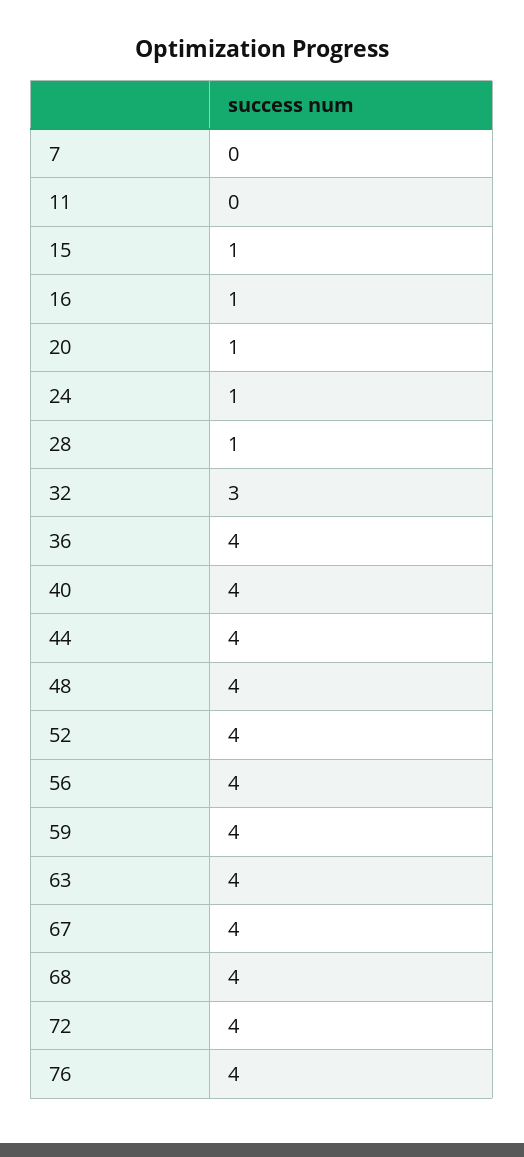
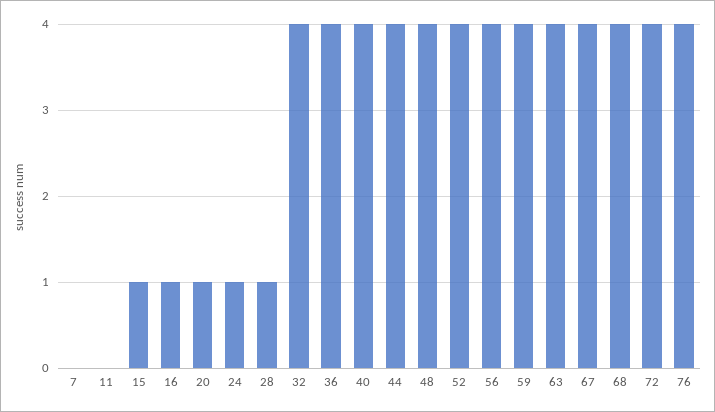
  {
    "7": 0,
    "11": 0,
    "15": 1,
    "16": 1,
    "20": 1,
    "24": 1,
    "28": 1,
-   "32": 3,
+   "32": 4,
    "36": 4,
    "40": 4,
    "44": 4,
    "48": 4,
    "52": 4,
    "56": 4,
    "59": 4,
    "63": 4,
    "67": 4,
    "68": 4,
    "72": 4,
    "76": 4
  }

